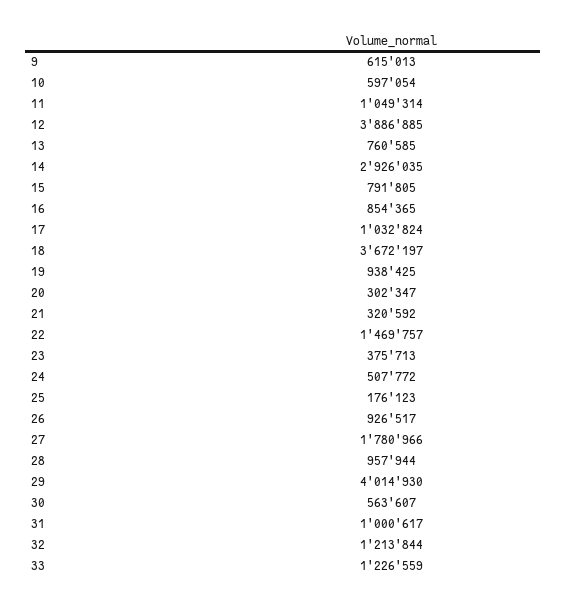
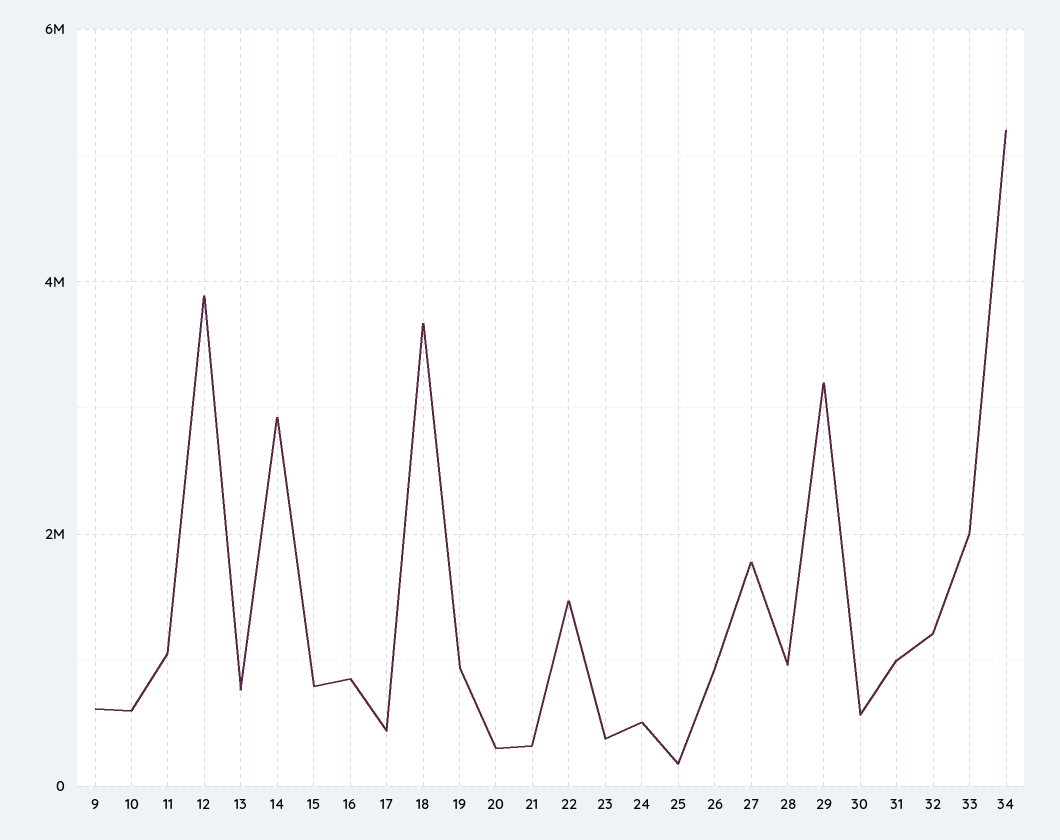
  {
    "9": 615013,
    "10": 597054,
    "11": 1049314,
    "12": 3886885,
    "13": 760585,
    "14": 2926035,
    "15": 791805,
    "16": 854365,
-   "17": 1032824,
+   "17": 400000,
    "18": 3672197,
    "19": 938425,
    "20": 302347,
    "21": 320592,
    "22": 1469757,
    "23": 375713,
    "24": 507772,
    "25": 176123,
    "26": 926517,
    "27": 1780966,
    "28": 957944,
-   "29": 4014930,
+   "29": 3200000,
    "30": 563607,
    "31": 1000617,
    "32": 1213844,
-   "33": 1226559
+   "33": 2000000,
+   "34": 5200000
  }

